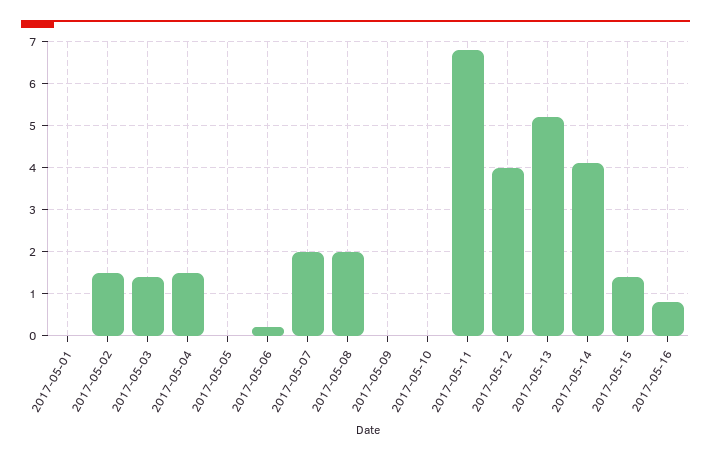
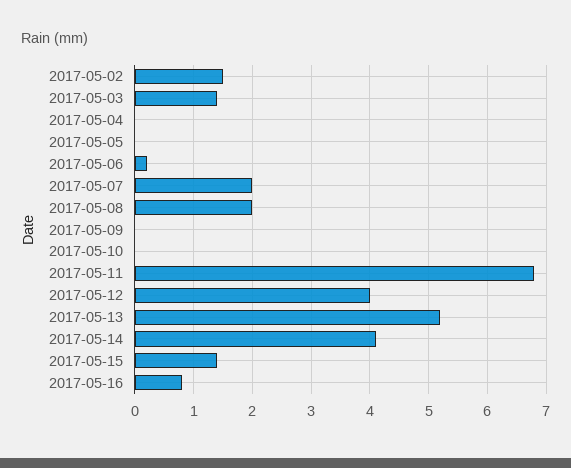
  {
-   "2017-05-01": 0,
    "2017-05-02": 1.5,
    "2017-05-03": 1.5,
-   "2017-05-04": 1.5,
+   "2017-05-04": 0,
    "2017-05-05": 0,
    "2017-05-06": 0,
    "2017-05-07": 2,
    "2017-05-08": 2,
    "2017-05-09": 0,
    "2017-05-10": 0,
    "2017-05-11": 7,
    "2017-05-12": 4,
    "2017-05-13": 5,
    "2017-05-14": 4,
    "2017-05-15": 1.5,
    "2017-05-16": 1
  }

